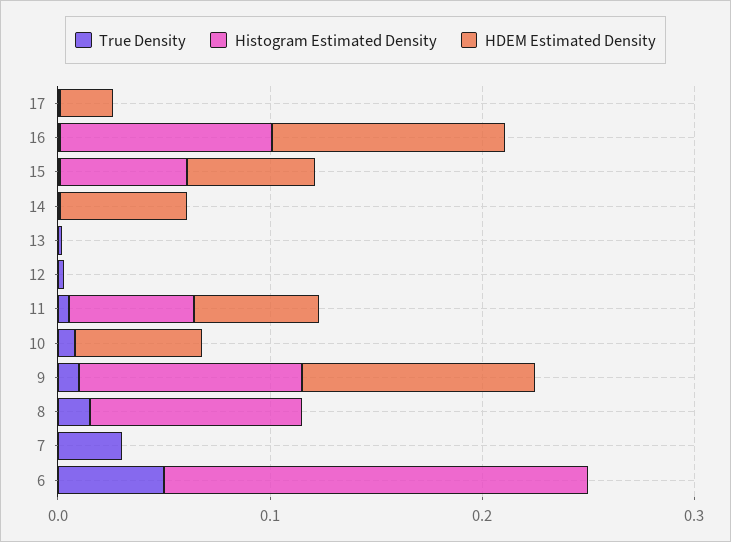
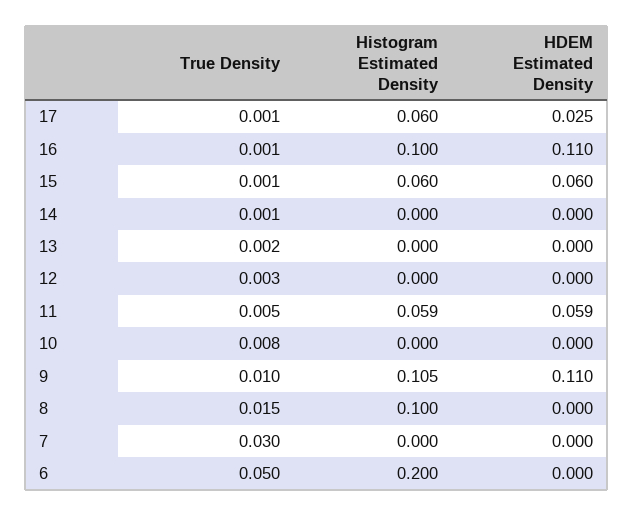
  {
    "True Density": {
      "17": 0.001,
      "16": 0.001,
      "15": 0.001,
      "14": 0.001,
      "13": 0.002,
      "12": 0.003,
      "11": 0.005,
      "10": 0.008,
      "9": 0.01,
      "8": 0.015,
      "7": 0.03,
      "6": 0.05
    },
    "Histogram Estimated Density": {
-     "17": 0,
+     "17": 0.06,
      "16": 0.1,
      "15": 0.06,
      "14": 0,
      "13": 0,
      "12": 0,
      "11": 0.059,
      "10": 0,
      "9": 0.105,
      "8": 0.1,
      "7": 0,
      "6": 0.2
    },
    "HDEM Estimated Density": {
      "17": 0.025,
      "16": 0.11,
      "15": 0.06,
-     "14": 0.06,
+     "14": 0,
      "13": 0,
      "12": 0,
      "11": 0.059,
-     "10": 0.06,
+     "10": 0,
      "9": 0.11,
      "8": 0,
      "7": 0,
      "6": 0
    }
  }

